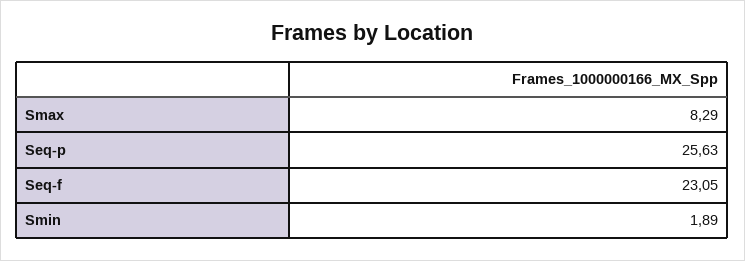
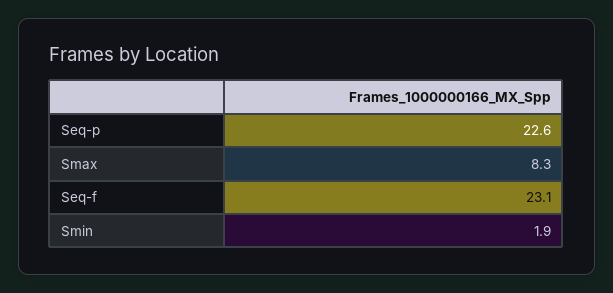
  {
    "Smax": 8.29,
-   "Seq-p": 25.63,
+   "Seq-p": 22.6,
    "Seq-f": 23.05,
    "Smin": 1.89
  }

